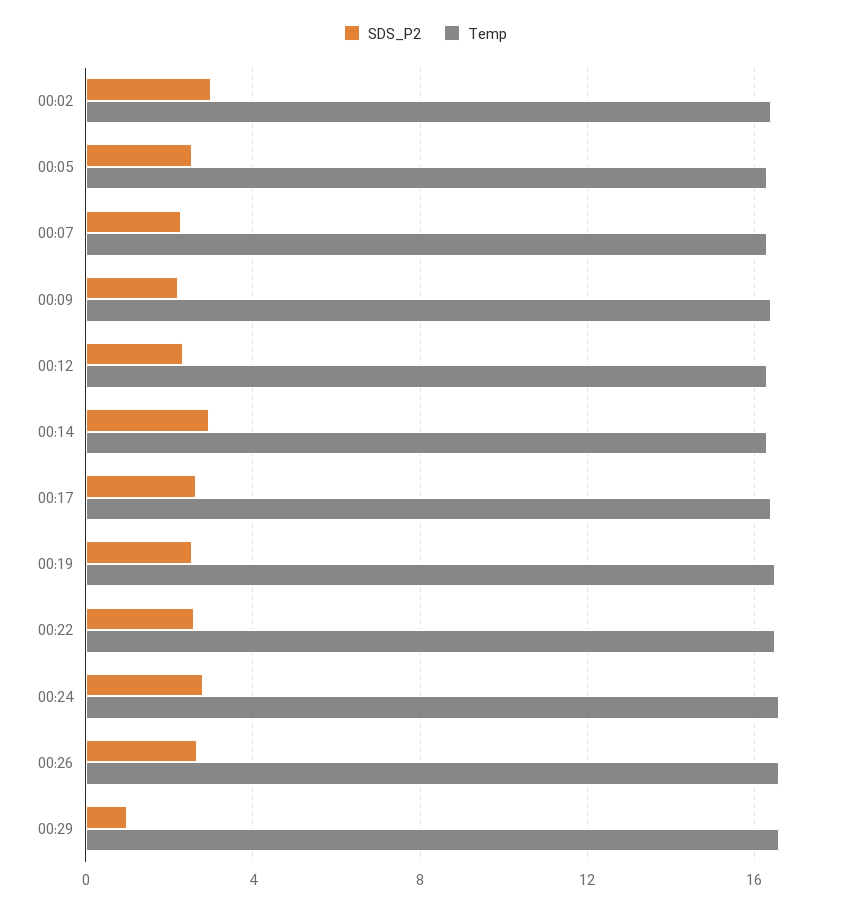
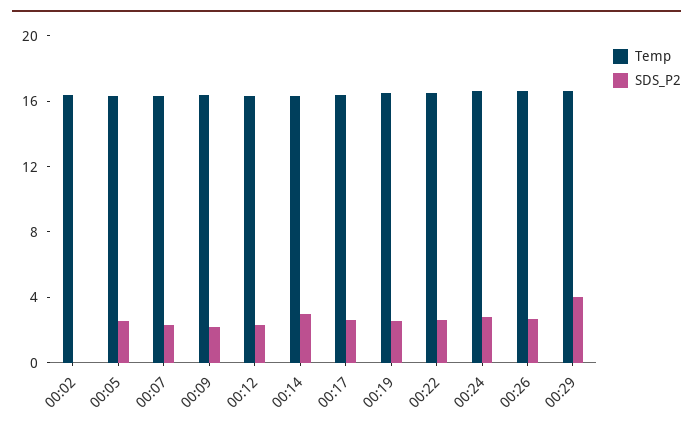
  {
    "SDS_P2": {
-     "00:02": 3,
+     "00:02": 0,
      "00:05": 2.5,
      "00:07": 2.5,
      "00:09": 2,
      "00:12": 2.5,
      "00:14": 3,
      "00:17": 2.5,
      "00:19": 2.5,
      "00:22": 2.5,
      "00:24": 3,
      "00:26": 2.5,
-     "00:29": 1
+     "00:29": 4
    },
    "Temp": {
      "00:02": 16.5,
      "00:05": 16.5,
      "00:07": 16.5,
      "00:09": 16.5,
      "00:12": 16.5,
      "00:14": 16.5,
      "00:17": 16.5,
      "00:19": 16.5,
      "00:22": 16.5,
      "00:24": 16.5,
      "00:26": 16.5,
      "00:29": 16.5
    }
  }

